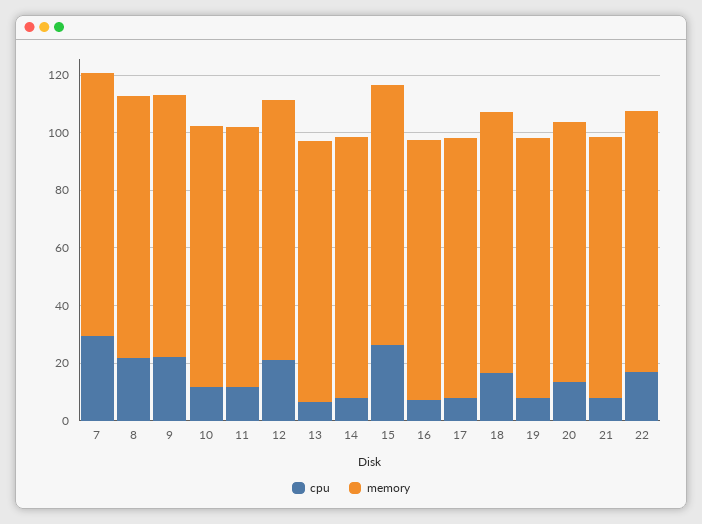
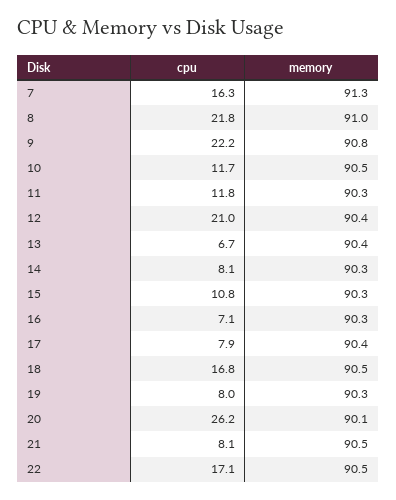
  {
    "cpu": {
-     "7": 30,
+     "7": 16.3,
      "8": 21.8,
      "9": 22.2,
      "10": 11.7,
      "11": 11.8,
      "12": 21,
      "13": 6.7,
      "14": 8.1,
-     "15": 25,
+     "15": 10.8,
      "16": 7.1,
      "17": 7.9,
      "18": 16.8,
      "19": 8,
-     "20": 15,
+     "20": 26.2,
      "21": 8.1,
      "22": 17.1
    },
    "memory": {
      "7": 91.3,
      "8": 91,
      "9": 90.8,
      "10": 90.5,
      "11": 90.3,
      "12": 90.4,
      "13": 90.4,
      "14": 90.3,
      "15": 90.3,
      "16": 90.3,
      "17": 90.4,
      "18": 90.5,
      "19": 90.3,
      "20": 90.1,
      "21": 90.5,
      "22": 90.5
    }
  }

